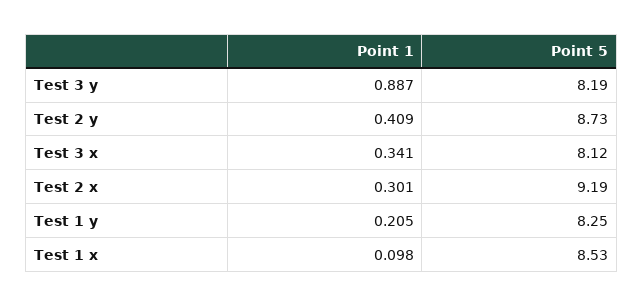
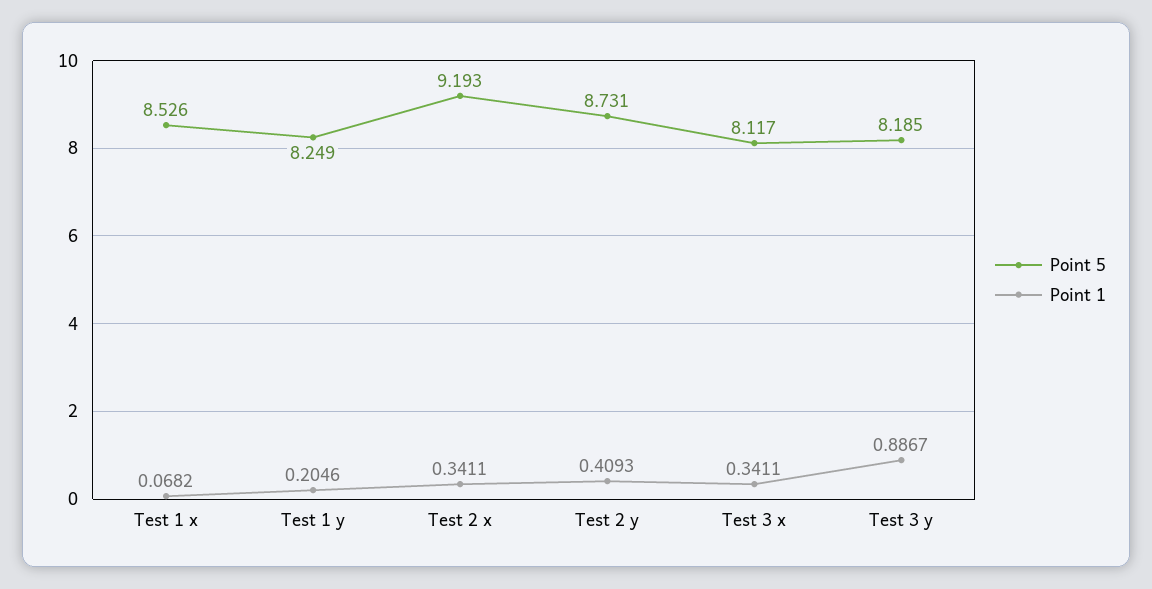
  {
    "Point 1": {
      "Test 3 y": 0.8867,
      "Test 2 y": 0.4093,
      "Test 3 x": 0.3411,
-     "Test 2 x": 0.301,
+     "Test 2 x": 0.3411,
      "Test 1 y": 0.2046,
-     "Test 1 x": 0.098
+     "Test 1 x": 0.0682
    },
    "Point 5": {
      "Test 3 y": 8.185,
      "Test 2 y": 8.731,
      "Test 3 x": 8.117,
      "Test 2 x": 9.193,
      "Test 1 y": 8.249,
      "Test 1 x": 8.526
    }
  }

